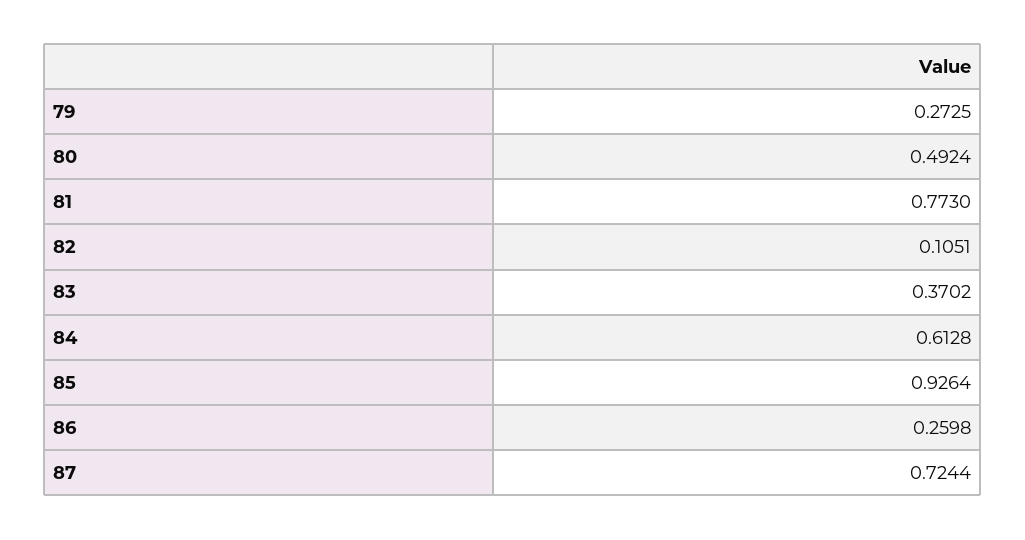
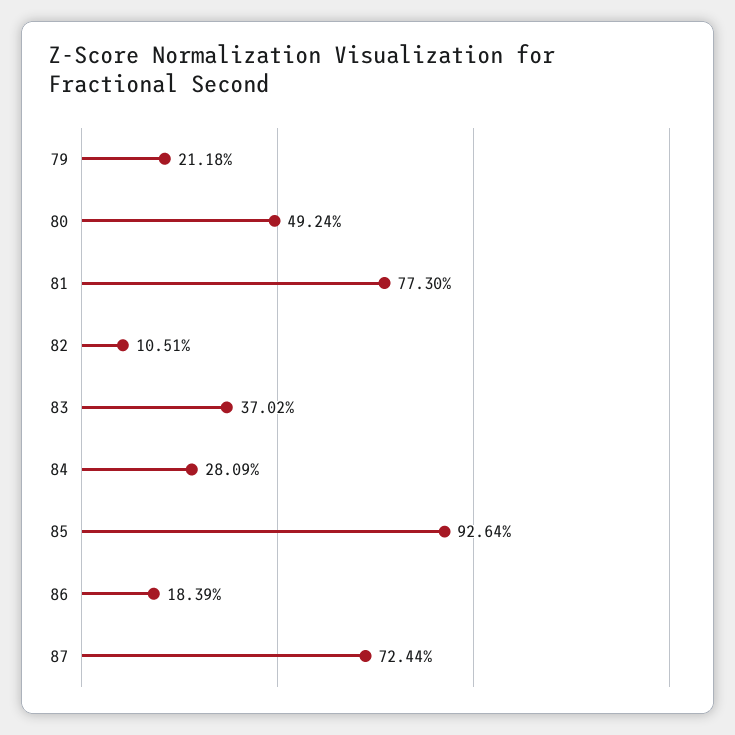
  {
-   "79": 0.2725,
+   "79": 0.2118,
    "80": 0.4924,
    "81": 0.773,
    "82": 0.1051,
    "83": 0.3702,
-   "84": 0.6128,
+   "84": 0.2809,
    "85": 0.9264,
-   "86": 0.2598,
+   "86": 0.1839,
    "87": 0.7244
  }

